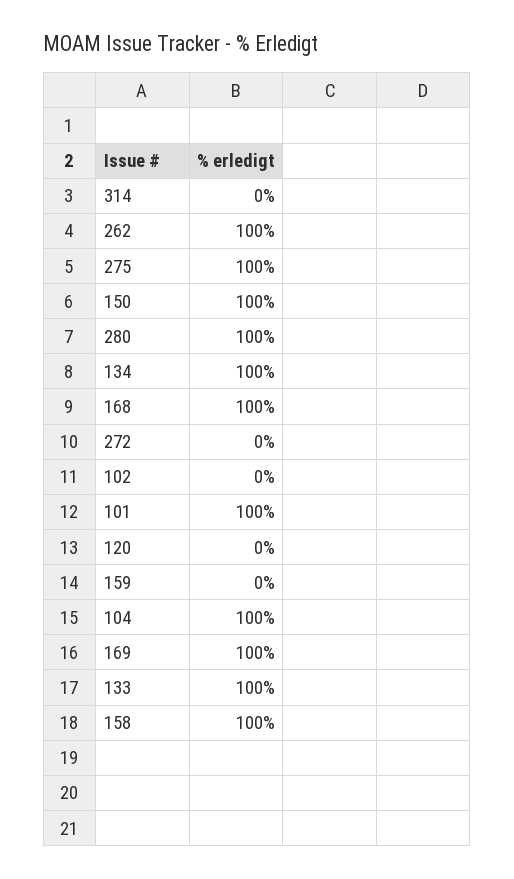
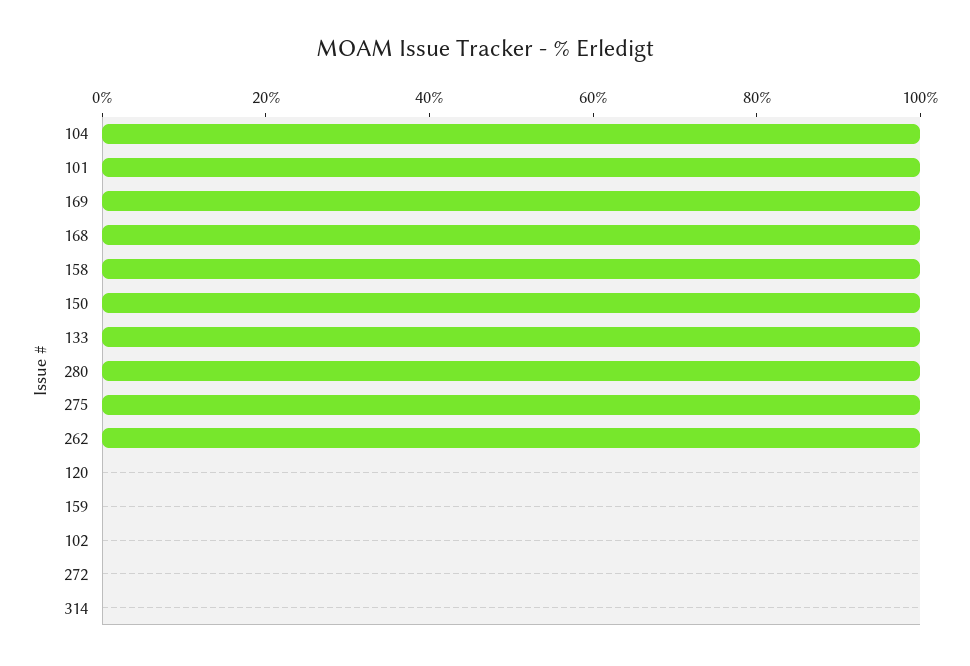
  {
    "314": 0,
    "262": 100,
    "275": 100,
    "150": 100,
    "280": 100,
-   "134": 100,
    "168": 100,
    "272": 0,
    "102": 0,
    "101": 100,
    "120": 0,
    "159": 0,
    "104": 100,
    "169": 100,
    "133": 100,
    "158": 100
  }

